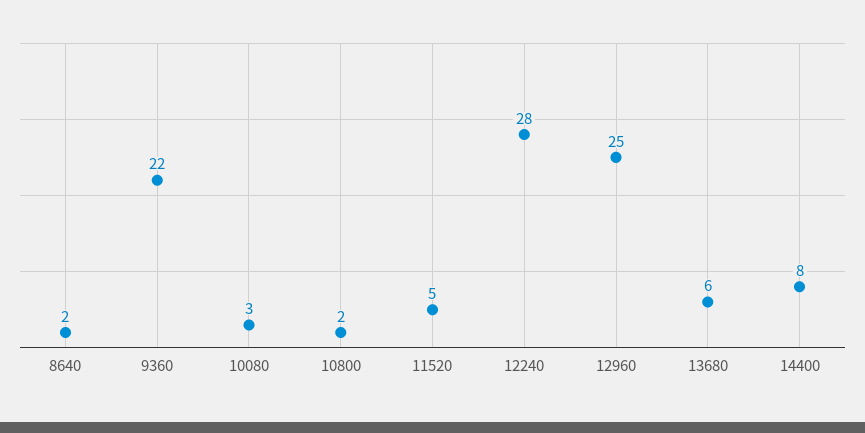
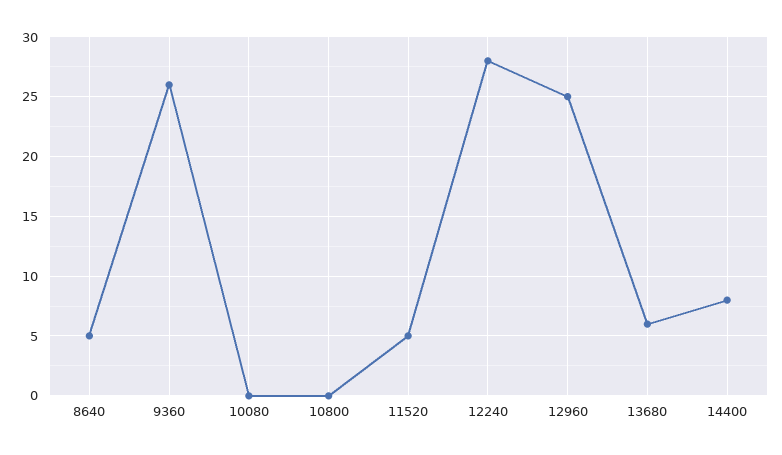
  {
-   "8640": 2,
+   "8640": 5,
-   "9360": 22,
+   "9360": 26,
-   "10080": 3,
+   "10080": 0,
-   "10800": 2,
+   "10800": 0,
    "11520": 5,
    "12240": 28,
    "12960": 25,
    "13680": 6,
    "14400": 8
  }

